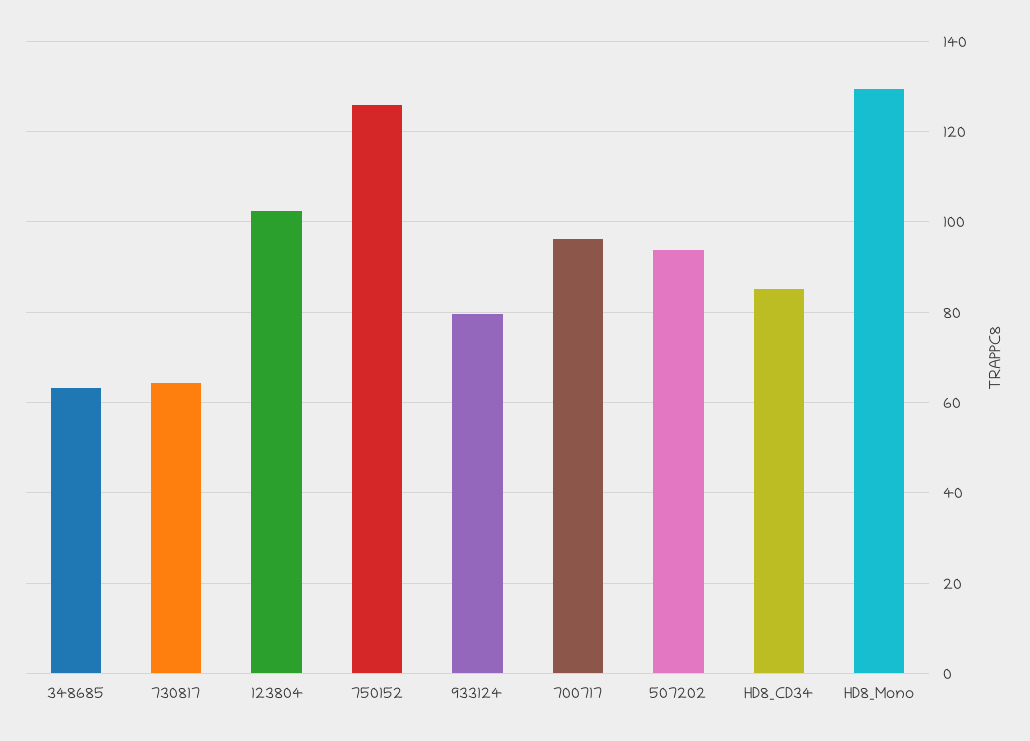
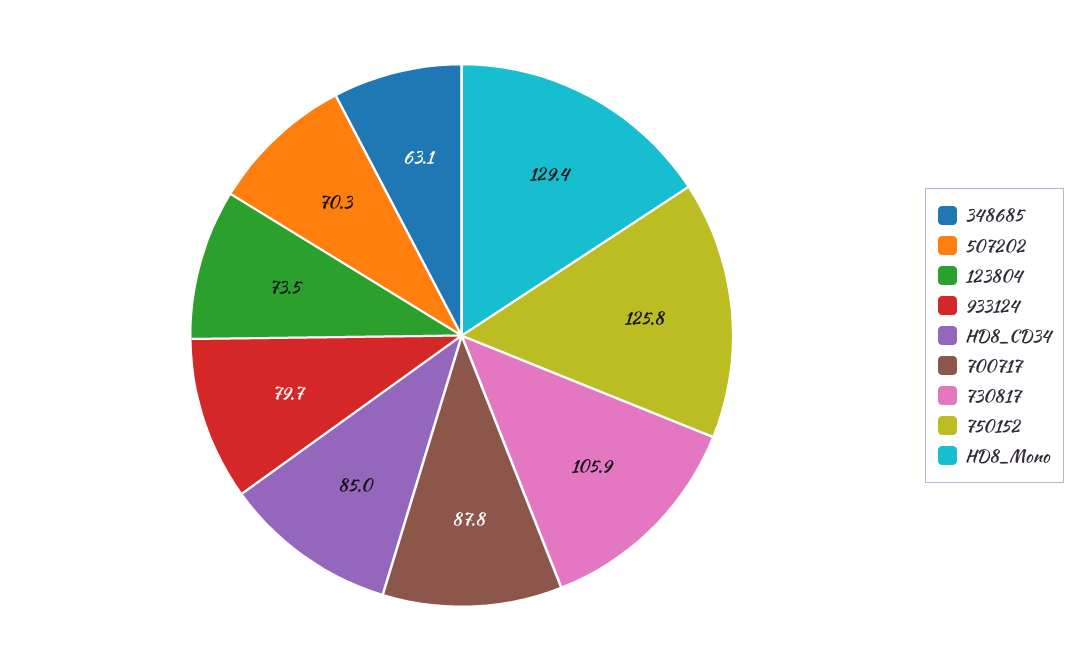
  {
    "348685": 63.1,
-   "730817": 64,
+   "730817": 105.9,
-   "123804": 102,
+   "123804": 73.5,
    "750152": 125.8,
    "933124": 79.7,
-   "700717": 96,
+   "700717": 87.8,
-   "507202": 94,
+   "507202": 70.3,
    "HD8_CD34": 85,
    "HD8_Mono": 129.4
  }

